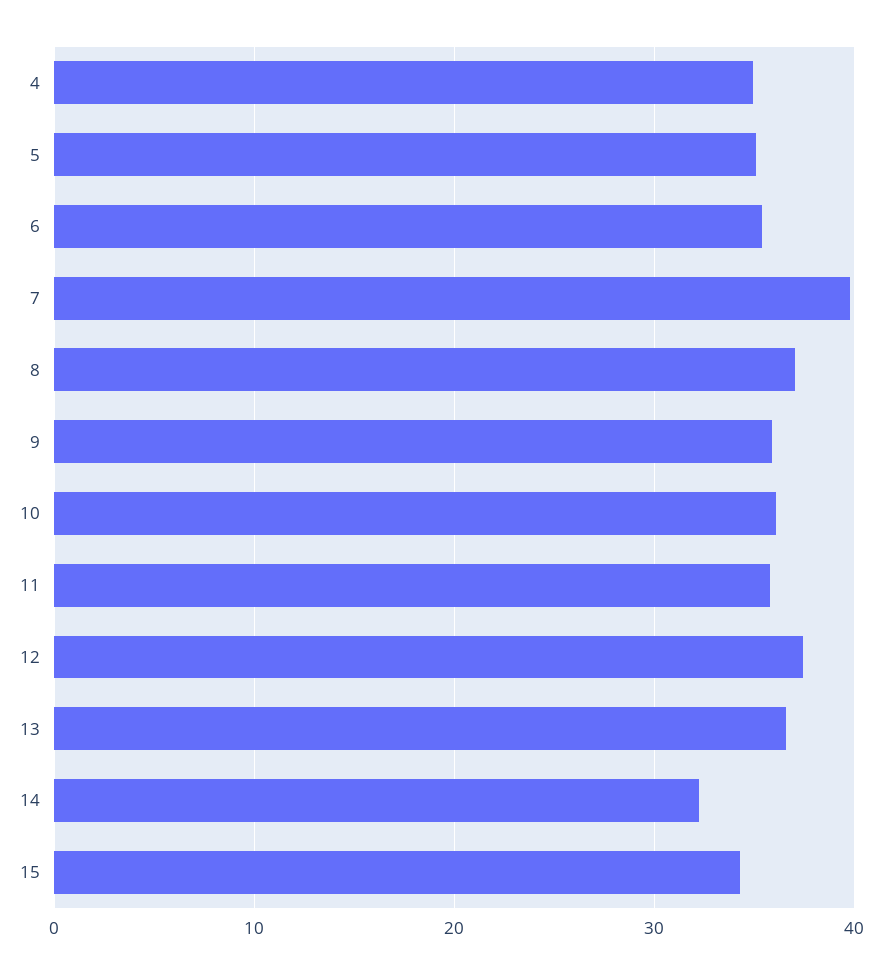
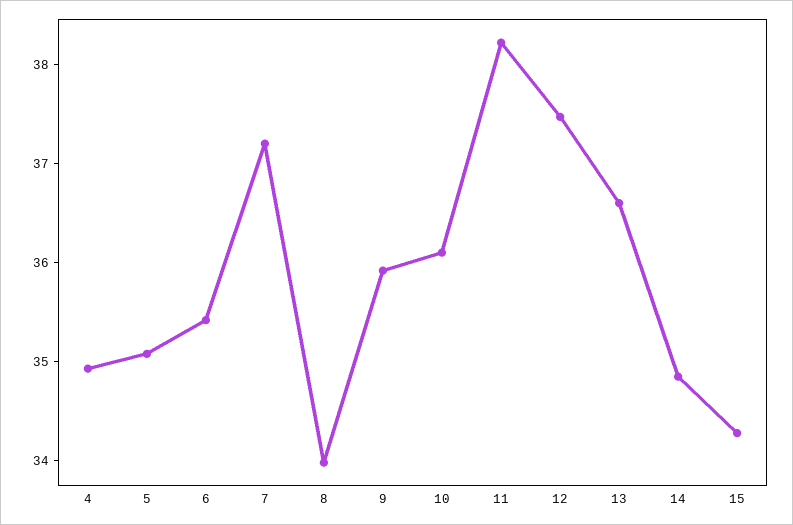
  {
    "4": 35,
    "5": 35,
    "6": 35.4,
-   "7": 40,
+   "7": 37.2,
-   "8": 37,
+   "8": 34,
    "9": 36,
    "10": 36.2,
-   "11": 36,
+   "11": 38.2,
    "12": 37.4,
    "13": 36.6,
-   "14": 32,
+   "14": 34.8,
    "15": 34.2
  }

